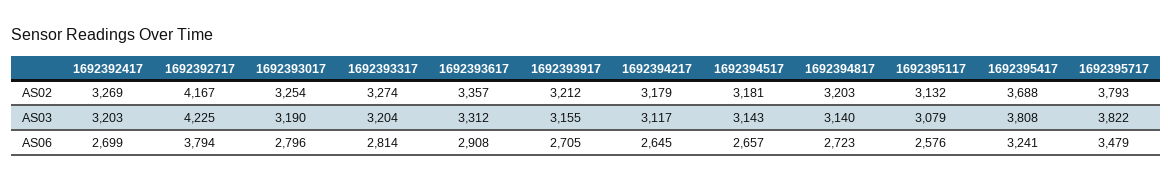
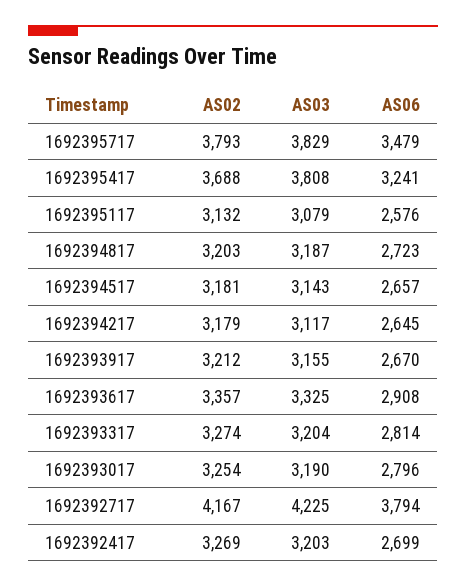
  {
    "1692392417": {
      "AS02": 3269,
      "AS03": 3203,
      "AS06": 2699
    },
    "1692392717": {
      "AS02": 4167,
      "AS03": 4225,
      "AS06": 3794
    },
    "1692393017": {
      "AS02": 3254,
      "AS03": 3190,
      "AS06": 2796
    },
    "1692393317": {
      "AS02": 3274,
      "AS03": 3204,
      "AS06": 2814
    },
    "1692393617": {
      "AS02": 3357,
-     "AS03": 3312,
+     "AS03": 3325,
      "AS06": 2908
    },
    "1692393917": {
      "AS02": 3212,
      "AS03": 3155,
-     "AS06": 2705
+     "AS06": 2670
    },
    "1692394217": {
      "AS02": 3179,
      "AS03": 3117,
      "AS06": 2645
    },
    "1692394517": {
      "AS02": 3181,
      "AS03": 3143,
      "AS06": 2657
    },
    "1692394817": {
      "AS02": 3203,
-     "AS03": 3140,
+     "AS03": 3187,
      "AS06": 2723
    },
    "1692395117": {
      "AS02": 3132,
      "AS03": 3079,
      "AS06": 2576
    },
    "1692395417": {
      "AS02": 3688,
      "AS03": 3808,
      "AS06": 3241
    },
    "1692395717": {
      "AS02": 3793,
-     "AS03": 3822,
+     "AS03": 3829,
      "AS06": 3479
    }
  }

